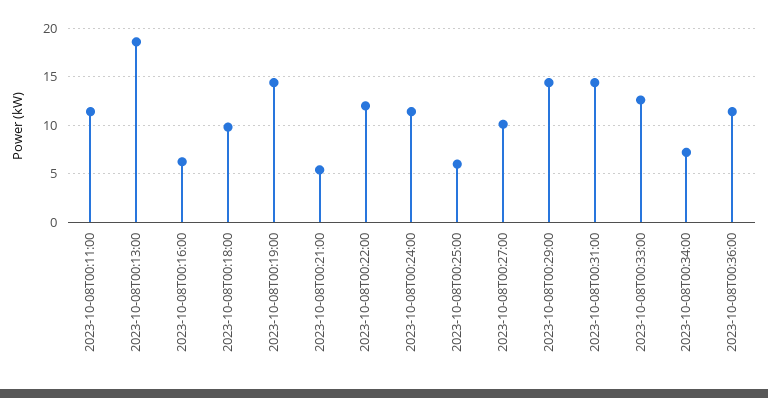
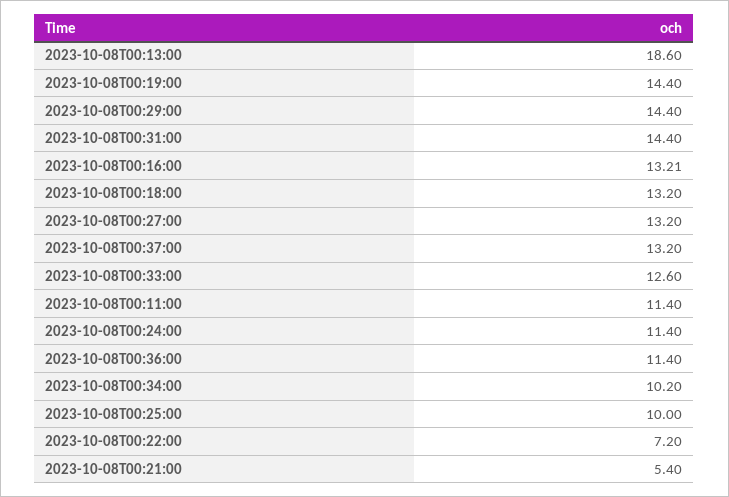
  {
    "2023-10-08T00:11:00": 11.4,
    "2023-10-08T00:13:00": 18.6,
-   "2023-10-08T00:16:00": 6,
+   "2023-10-08T00:16:00": 13.21,
-   "2023-10-08T00:18:00": 10,
+   "2023-10-08T00:18:00": 13.2,
    "2023-10-08T00:19:00": 14.4,
    "2023-10-08T00:21:00": 5.4,
-   "2023-10-08T00:22:00": 12,
+   "2023-10-08T00:22:00": 7.2,
    "2023-10-08T00:24:00": 11.4,
-   "2023-10-08T00:25:00": 6,
+   "2023-10-08T00:25:00": 10,
-   "2023-10-08T00:27:00": 10,
+   "2023-10-08T00:27:00": 13.2,
    "2023-10-08T00:29:00": 14.4,
    "2023-10-08T00:31:00": 14.4,
    "2023-10-08T00:33:00": 12.6,
-   "2023-10-08T00:34:00": 7,
+   "2023-10-08T00:34:00": 10.2,
-   "2023-10-08T00:36:00": 11.4
+   "2023-10-08T00:36:00": 11.4,
+   "2023-10-08T00:37:00": 13.2
  }

